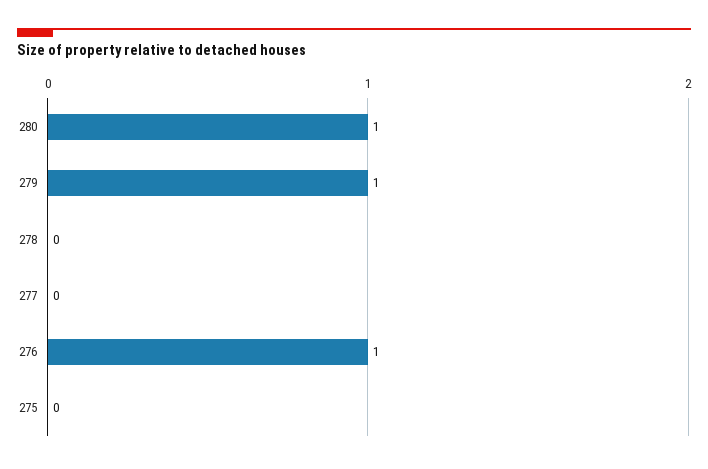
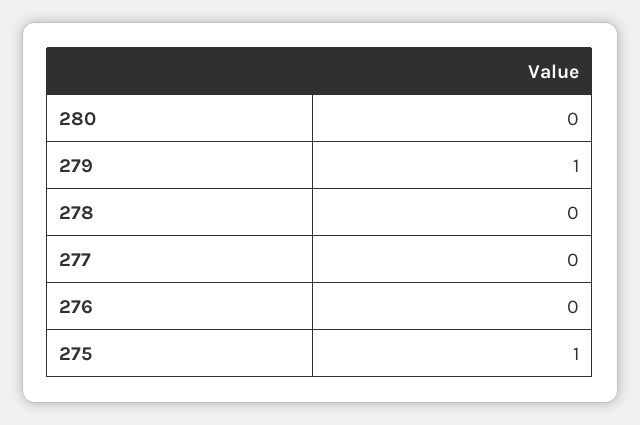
  {
-   "280": 1,
+   "280": 0,
    "279": 1,
    "278": 0,
    "277": 0,
-   "276": 1,
+   "276": 0,
-   "275": 0
+   "275": 1
  }

